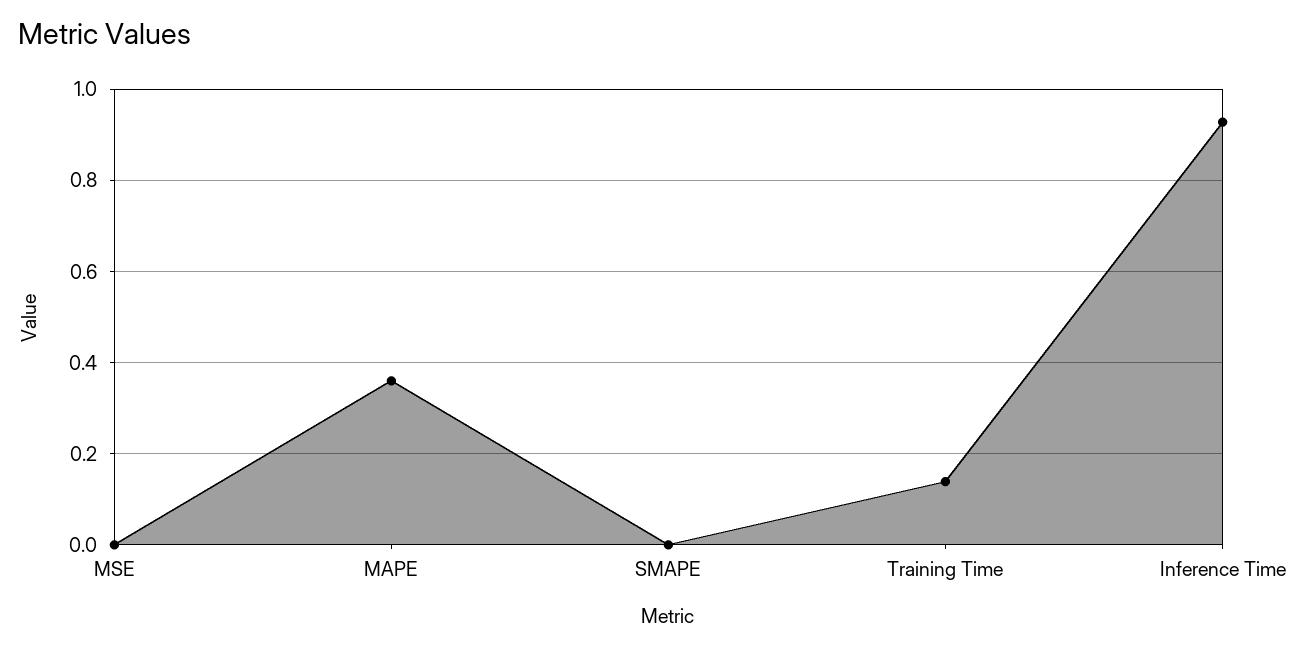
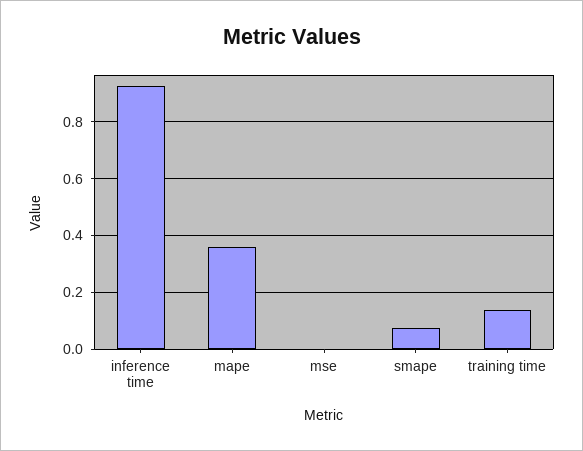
  {
    "MSE": 0,
    "MAPE": 0.36,
-   "SMAPE": 0,
+   "SMAPE": 0.075,
    "Training Time": 0.14,
    "Inference Time": 0.92
  }

